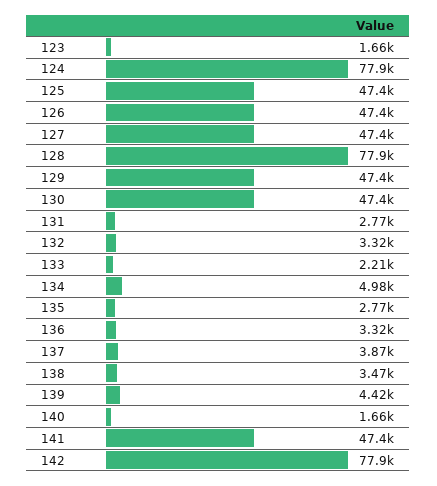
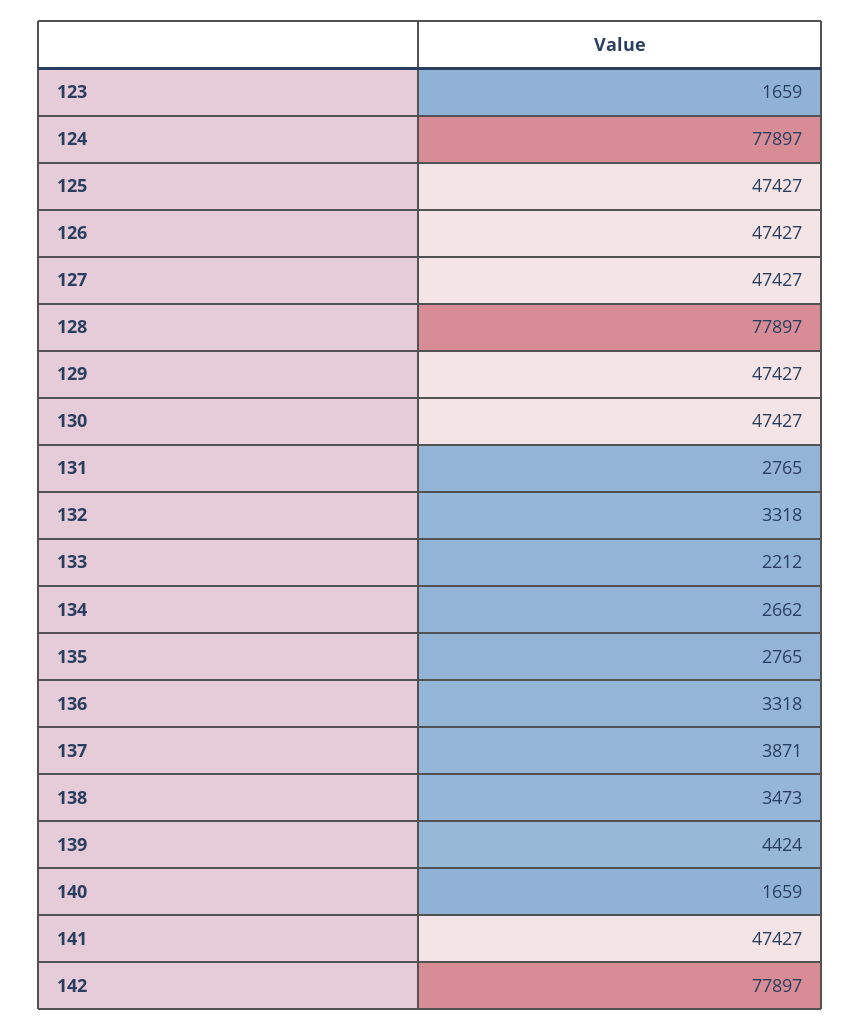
  {
    "123": 1659,
    "124": 77897,
    "125": 47427,
    "126": 47427,
    "127": 47427,
    "128": 77897,
    "129": 47427,
    "130": 47427,
    "131": 2765,
    "132": 3318,
    "133": 2212,
-   "134": 4980,
+   "134": 2662,
    "135": 2765,
    "136": 3318,
    "137": 3871,
    "138": 3473,
    "139": 4424,
    "140": 1659,
    "141": 47427,
    "142": 77897
  }

